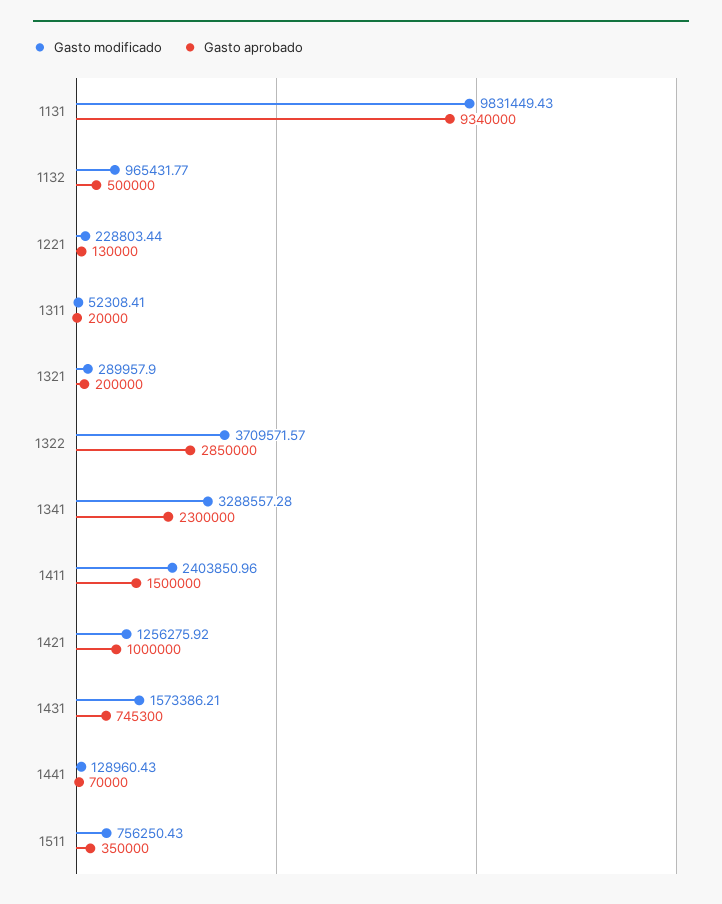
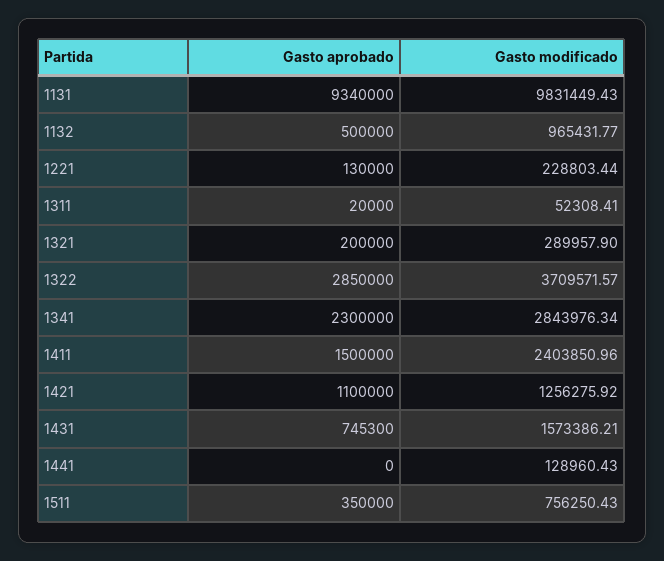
  {
    "Gasto modificado": {
      "1131": 9831449.43,
      "1132": 965431.77,
      "1221": 228803.44,
      "1311": 52308.41,
      "1321": 289957.9,
      "1322": 3709571.57,
-     "1341": 3288557.28,
+     "1341": 2843976.34,
      "1411": 2403850.96,
      "1421": 1256275.92,
      "1431": 1573386.21,
      "1441": 128960.43,
      "1511": 756250.43
    },
    "Gasto aprobado": {
      "1131": 9340000,
      "1132": 500000,
      "1221": 130000,
      "1311": 20000,
      "1321": 200000,
      "1322": 2850000,
      "1341": 2300000,
      "1411": 1500000,
-     "1421": 1000000,
+     "1421": 1100000,
      "1431": 745300,
-     "1441": 70000,
+     "1441": 0,
      "1511": 350000
    }
  }

